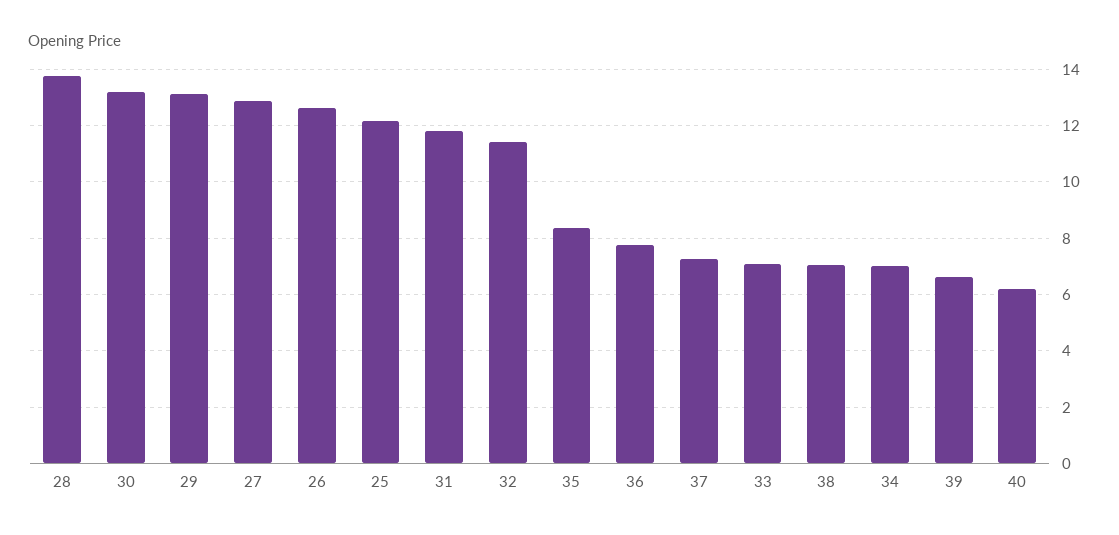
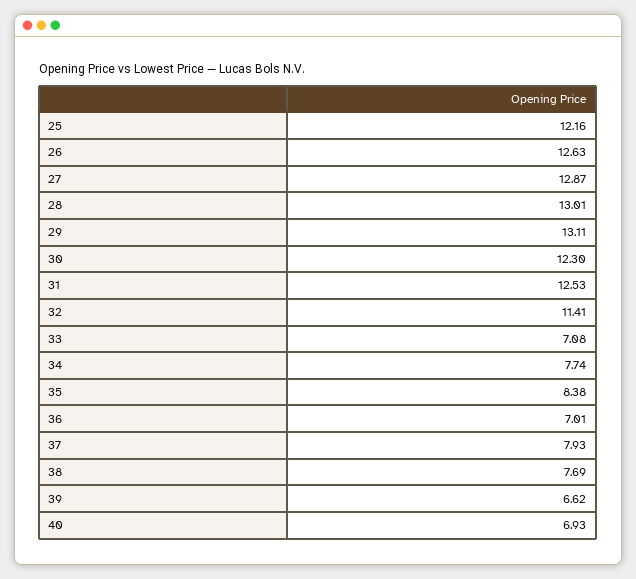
  {
-   "28": 13.75,
+   "28": 13.01,
-   "30": 13.25,
+   "30": 12.3,
    "29": 13.11,
    "27": 12.87,
    "26": 12.63,
    "25": 12.16,
-   "31": 11.75,
+   "31": 12.53,
    "32": 11.41,
    "35": 8.38,
-   "36": 7.75,
+   "36": 7.01,
-   "37": 7.25,
+   "37": 7.93,
    "33": 7.08,
-   "38": 7,
+   "38": 7.69,
-   "34": 7,
+   "34": 7.74,
    "39": 6.62,
-   "40": 6.25
+   "40": 6.93
  }

